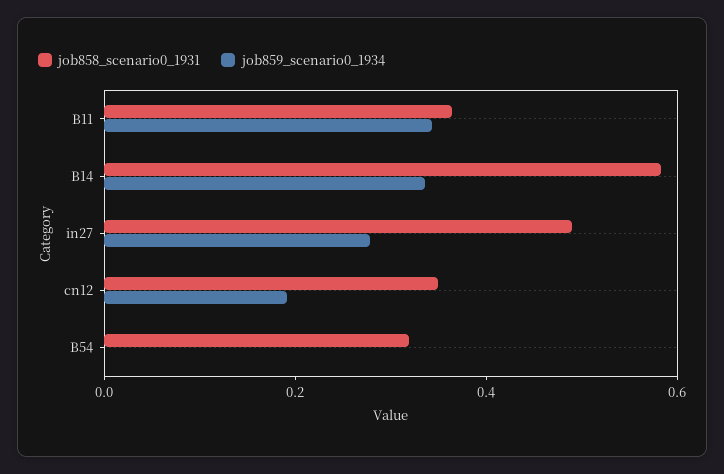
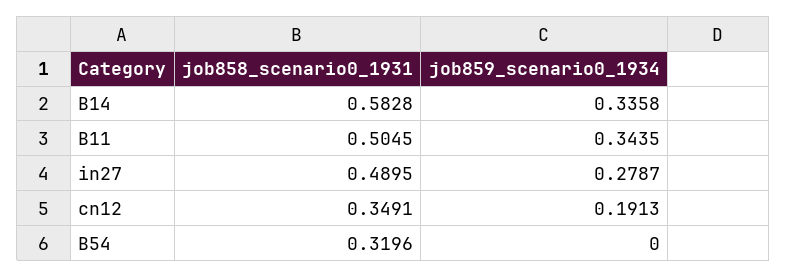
  {
    "job858_scenario0_1931": {
-     "B11": 0.35,
+     "B11": 0.5045,
      "B14": 0.5828,
      "in27": 0.4895,
      "cn12": 0.3491,
      "B54": 0.3196
    },
    "job859_scenario0_1934": {
      "B11": 0.3435,
      "B14": 0.3358,
      "in27": 0.2787,
      "cn12": 0.1913,
      "B54": 0
    }
  }

